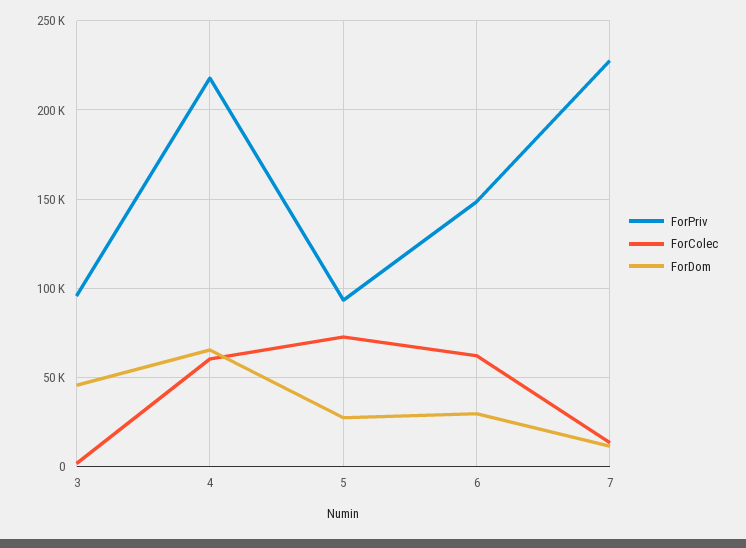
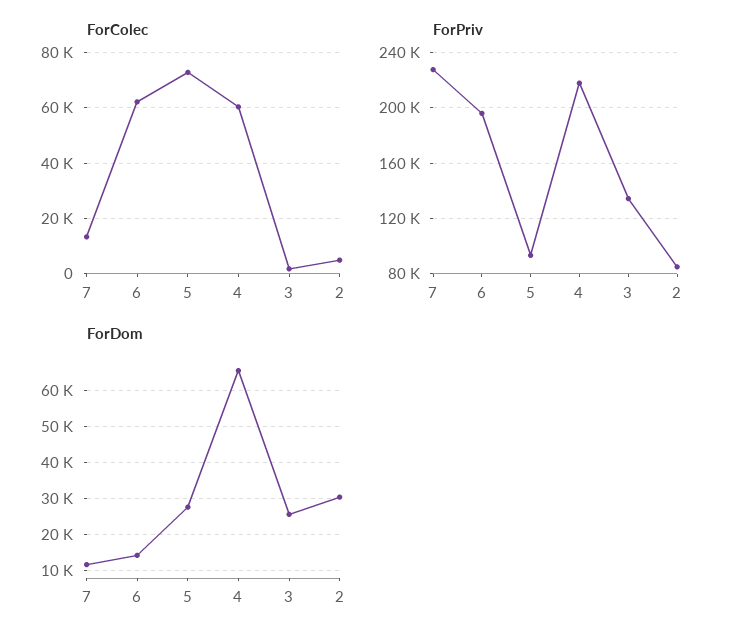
  {
    "ForPriv": {
-     "3": 95000,
+     "3": 135000,
      "4": 220000,
      "5": 95000,
-     "6": 150000,
+     "6": 195000,
-     "7": 230000
+     "7": 230000,
+     "2": 85000
    },
    "ForColec": {
      "3": 2500,
      "4": 60000,
      "5": 72500,
      "6": 62500,
-     "7": 12500
+     "7": 12500,
+     "2": 5000
    },
    "ForDom": {
-     "3": 45000,
+     "3": 26000,
      "4": 66000,
      "5": 28000,
-     "6": 30000,
+     "6": 14000,
-     "7": 12000
+     "7": 12000,
+     "2": 30000
    }
  }

